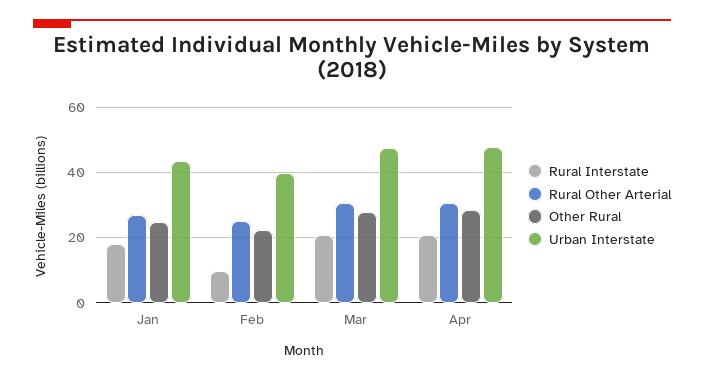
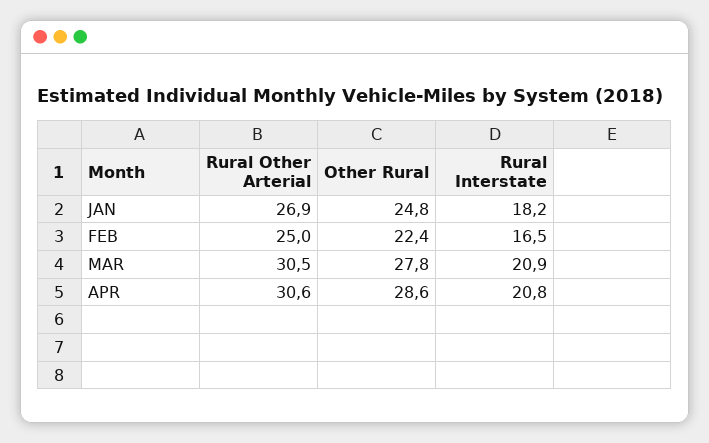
  {
    "Rural Interstate": {
      "Jan": 18.2,
-     "Feb": 10,
+     "Feb": 16.5,
      "Mar": 20.9,
      "Apr": 20.8
    },
    "Rural Other Arterial": {
      "Jan": 26.9,
      "Feb": 25,
      "Mar": 30.5,
      "Apr": 30.6
    },
    "Other Rural": {
      "Jan": 24.8,
      "Feb": 22.4,
      "Mar": 27.8,
      "Apr": 28.6
-   },
+   }
-   "Urban Interstate": {
-     "Jan": 44,
-     "Feb": 40,
-     "Mar": 48,
-     "Apr": 48
-   }
  }

